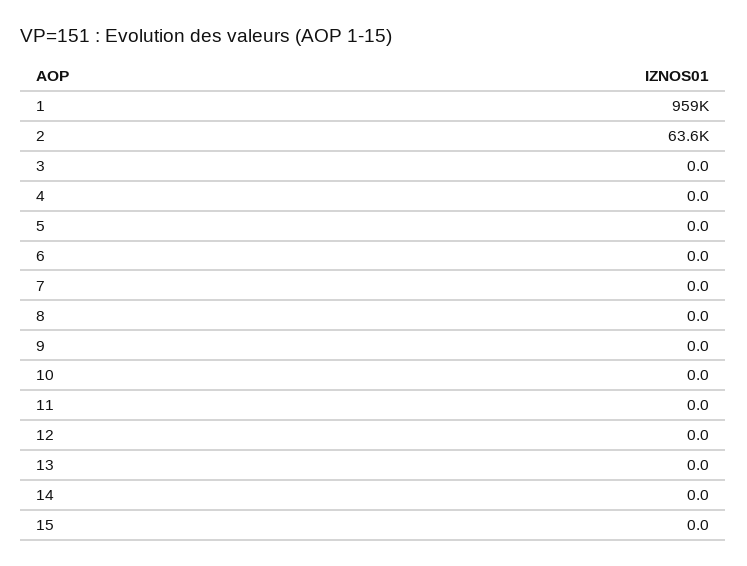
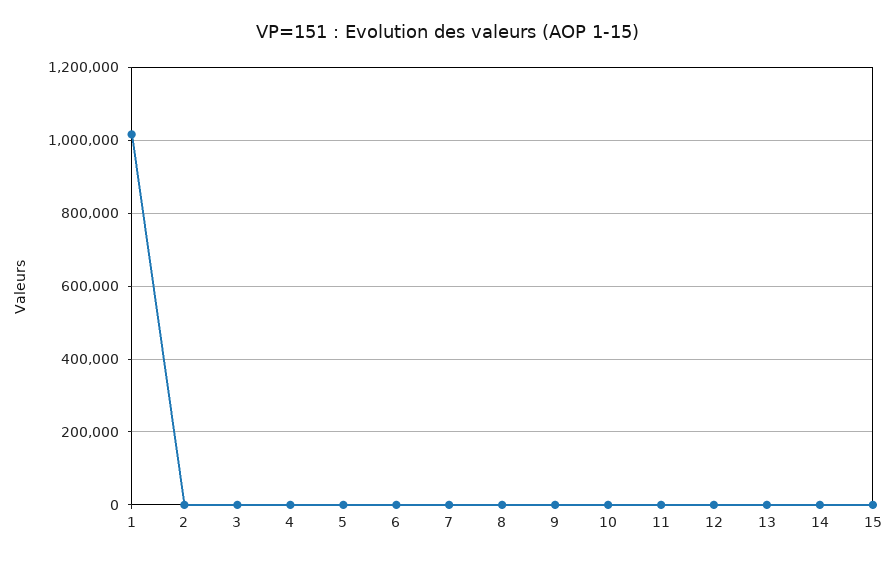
  {
-   "1": 959000,
+   "1": 1020000,
-   "2": 63600,
+   "2": 0,
    "3": 0,
    "4": 0,
    "5": 0,
    "6": 0,
    "7": 0,
    "8": 0,
    "9": 0,
    "10": 0,
    "11": 0,
    "12": 0,
    "13": 0,
    "14": 0,
    "15": 0
  }

